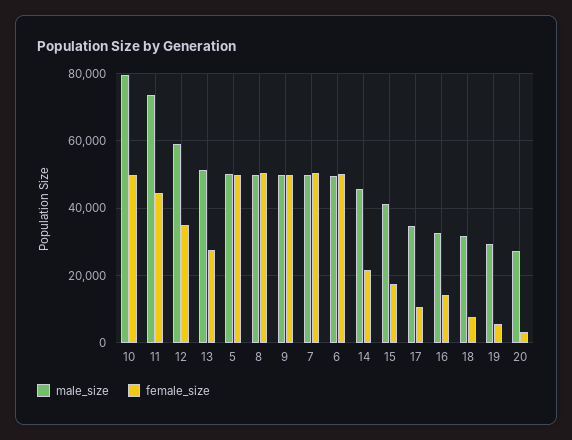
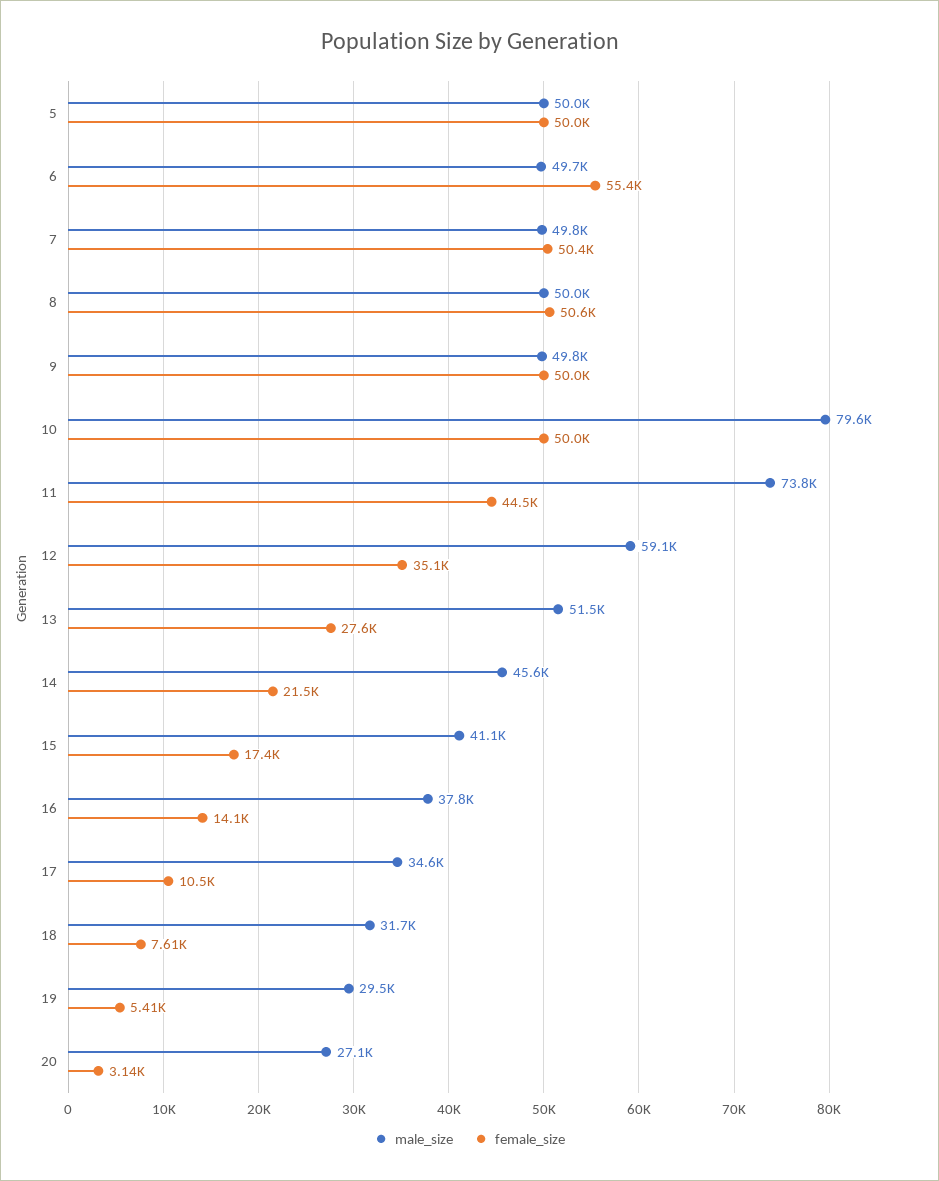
  {
    "male_size": {
      "10": 79600,
      "11": 73800,
      "12": 59100,
      "13": 51500,
      "5": 50000,
      "8": 50000,
      "9": 49800,
      "7": 49800,
      "6": 49700,
      "14": 45600,
      "15": 41100,
      "17": 34600,
-     "16": 32000,
+     "16": 37800,
      "18": 31700,
      "19": 29500,
      "20": 27100
    },
    "female_size": {
      "10": 50000,
      "11": 44500,
      "12": 35100,
      "13": 27600,
      "5": 50000,
      "8": 50600,
      "9": 50000,
      "7": 50400,
-     "6": 50000,
+     "6": 55400,
      "14": 21500,
      "15": 17400,
      "17": 10500,
      "16": 14100,
      "18": 7610,
      "19": 5410,
      "20": 3140
    }
  }

